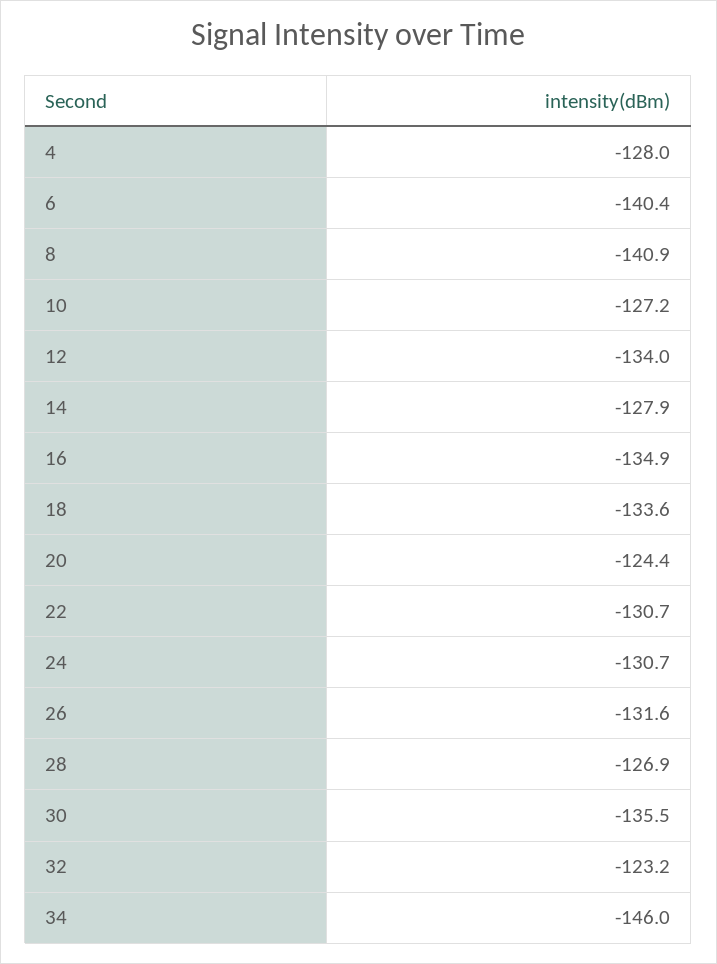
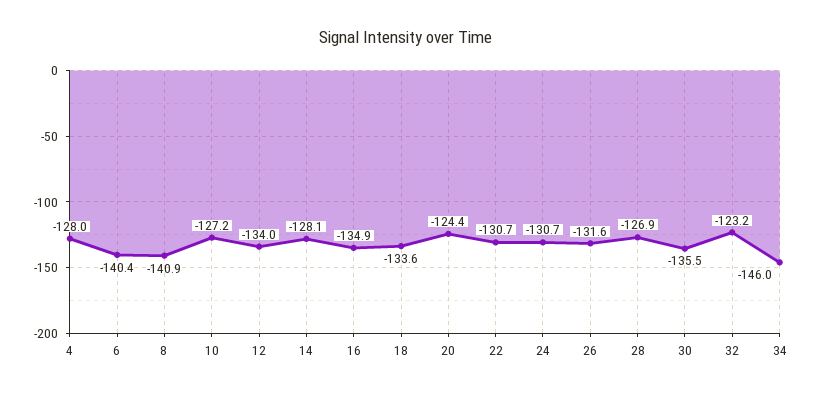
  {
    "4": -128,
    "6": -140.4,
    "8": -140.9,
    "10": -127.2,
    "12": -134,
-   "14": -127.9,
+   "14": -128.1,
    "16": -134.9,
    "18": -133.6,
    "20": -124.4,
    "22": -130.7,
    "24": -130.7,
    "26": -131.6,
    "28": -126.9,
    "30": -135.5,
    "32": -123.2,
    "34": -146
  }

